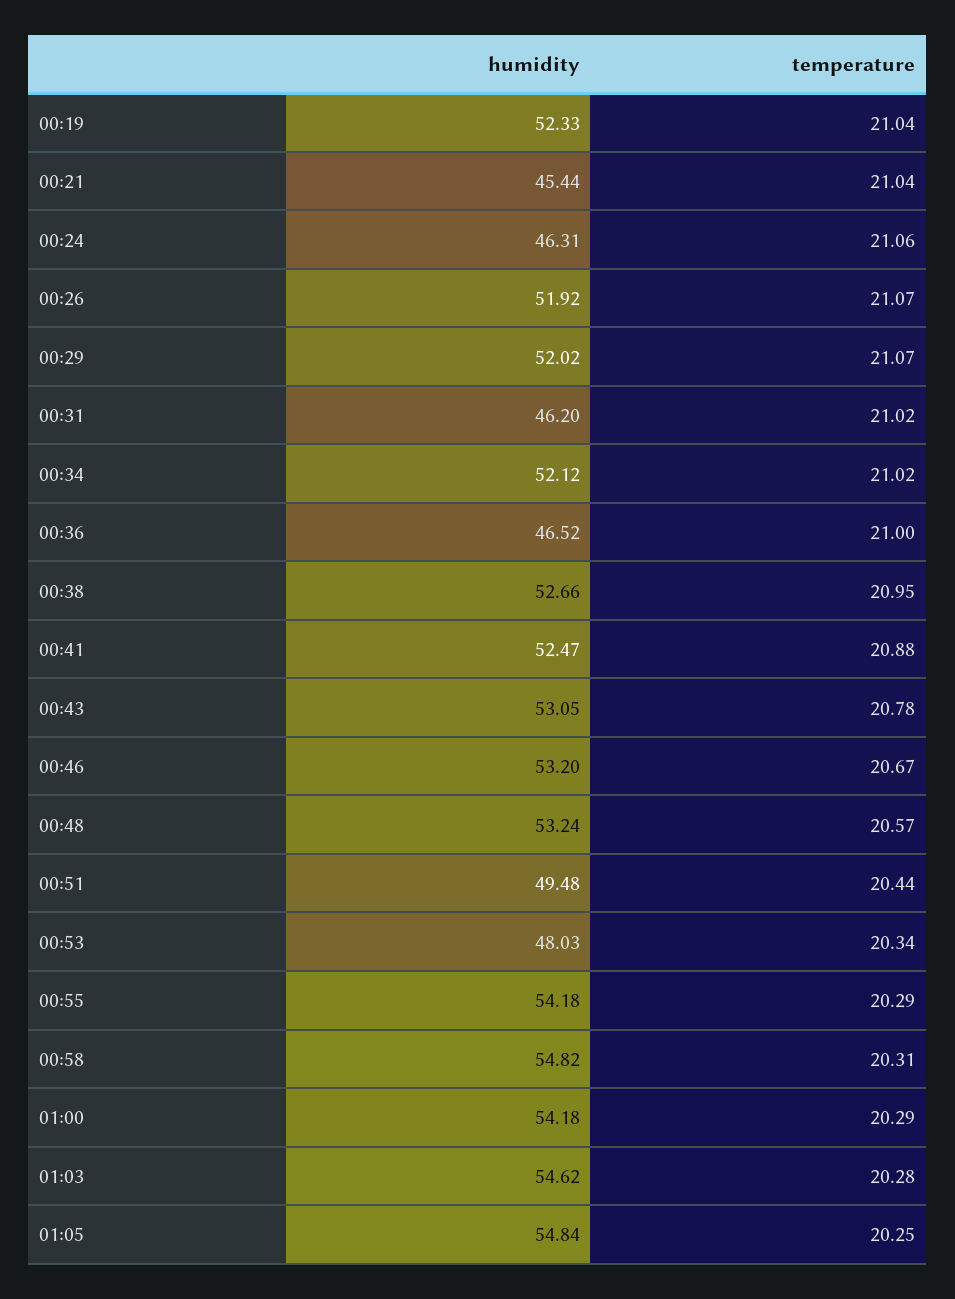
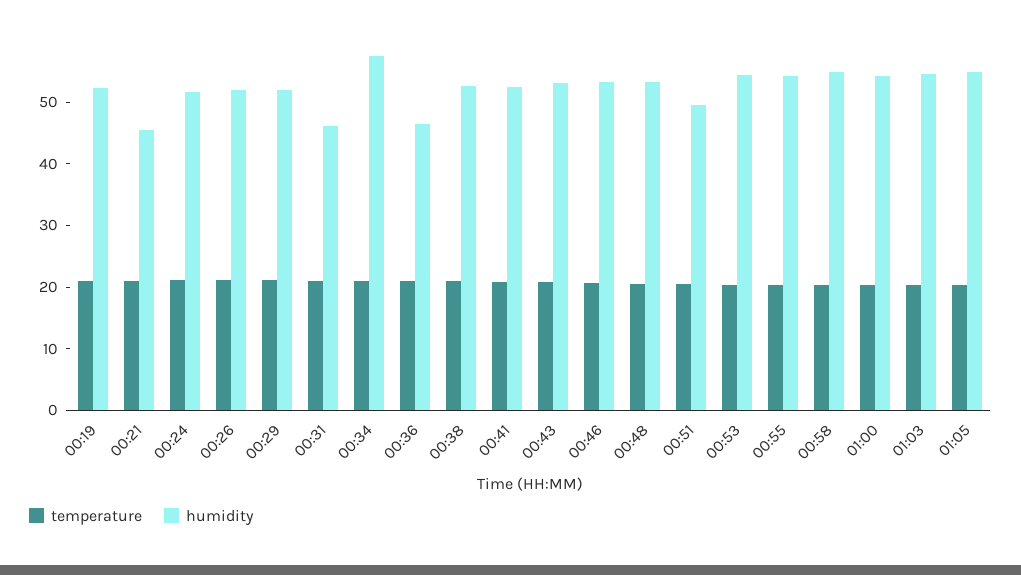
  {
    "humidity": {
      "00:19": 52.33,
      "00:21": 45.44,
-     "00:24": 46.31,
+     "00:24": 52,
      "00:26": 51.92,
      "00:29": 52.02,
      "00:31": 46.2,
-     "00:34": 52.12,
+     "00:34": 58,
      "00:36": 46.52,
      "00:38": 52.66,
      "00:41": 52.47,
      "00:43": 53.05,
      "00:46": 53.2,
      "00:48": 53.24,
      "00:51": 49.48,
-     "00:53": 48.03,
+     "00:53": 54,
      "00:55": 54.18,
      "00:58": 54.82,
      "01:00": 54.18,
      "01:03": 54.62,
      "01:05": 54.84
    },
    "temperature": {
      "00:19": 21.04,
      "00:21": 21.04,
      "00:24": 21.06,
      "00:26": 21.07,
      "00:29": 21.07,
      "00:31": 21.02,
      "00:34": 21.02,
      "00:36": 21,
      "00:38": 20.95,
      "00:41": 20.88,
      "00:43": 20.78,
      "00:46": 20.67,
      "00:48": 20.57,
      "00:51": 20.44,
      "00:53": 20.34,
      "00:55": 20.29,
      "00:58": 20.31,
      "01:00": 20.29,
      "01:03": 20.28,
      "01:05": 20.25
    }
  }

